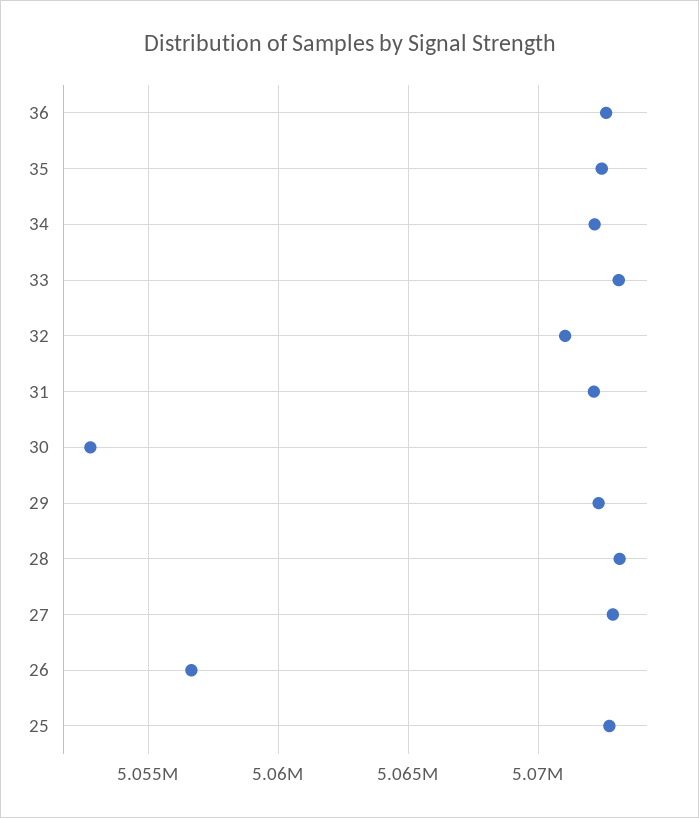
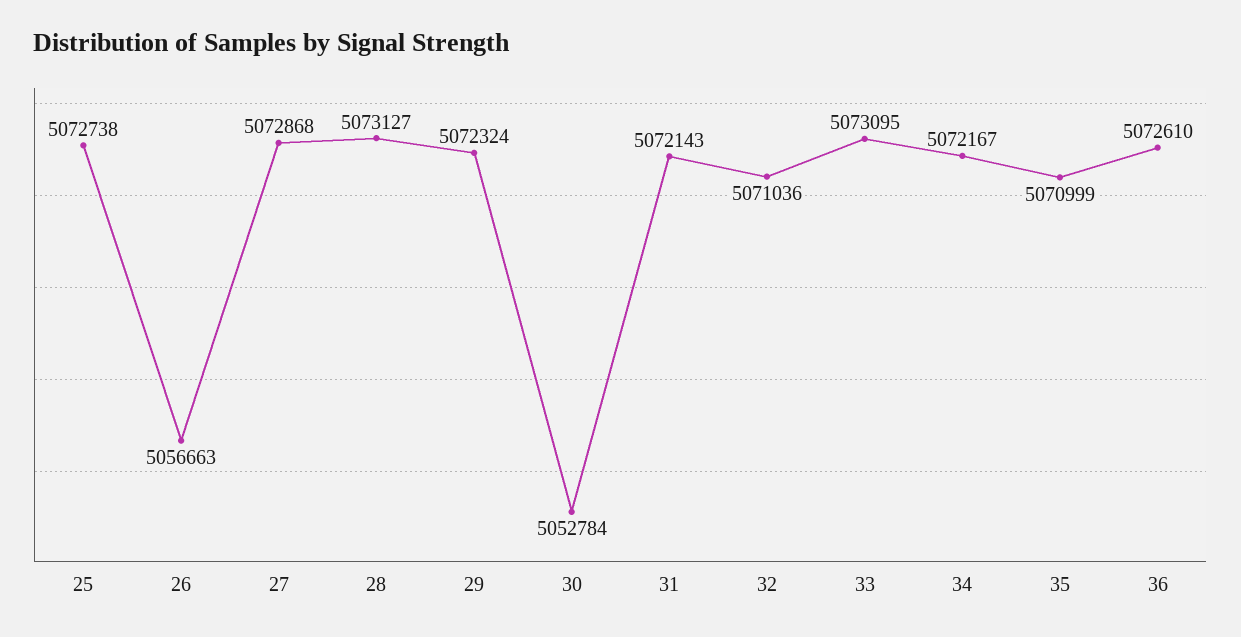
  {
    "36": 5072610,
-   "35": 5072500,
+   "35": 5070999,
    "34": 5072167,
    "33": 5073095,
    "32": 5071036,
    "31": 5072143,
    "30": 5052784,
    "29": 5072324,
    "28": 5073127,
    "27": 5072868,
    "26": 5056663,
    "25": 5072738
  }

